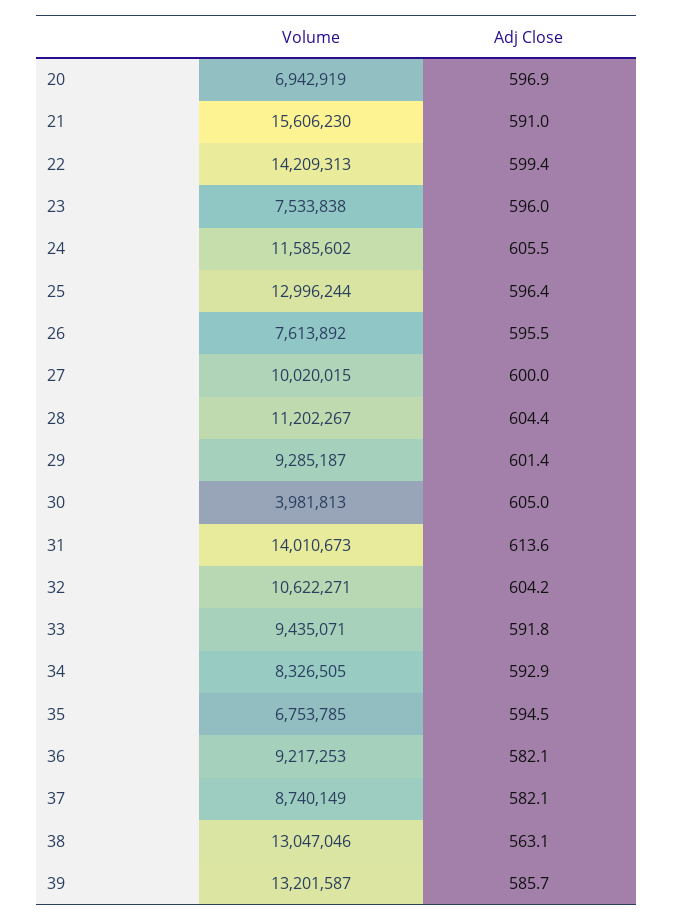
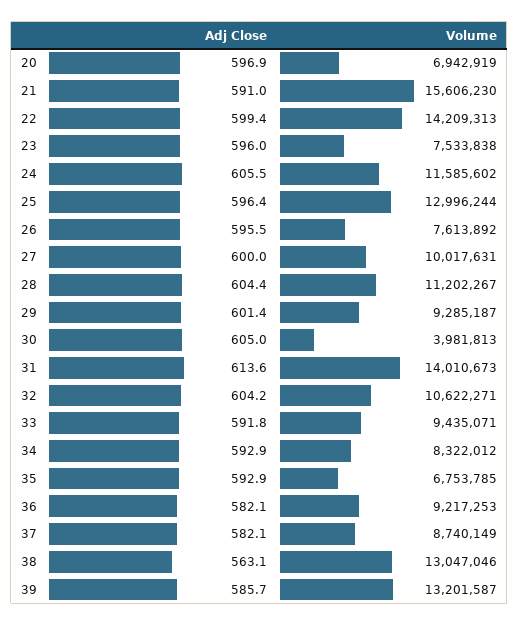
  {
    "Volume": {
      "20": 6942919,
      "21": 15606230,
      "22": 14209313,
      "23": 7533838,
      "24": 11585602,
      "25": 12996244,
      "26": 7613892,
-     "27": 10020015,
+     "27": 10017631,
      "28": 11202267,
      "29": 9285187,
      "30": 3981813,
      "31": 14010673,
      "32": 10622271,
      "33": 9435071,
-     "34": 8326505,
+     "34": 8322012,
      "35": 6753785,
      "36": 9217253,
      "37": 8740149,
      "38": 13047046,
      "39": 13201587
    },
    "Adj Close": {
      "20": 596.9,
      "21": 591,
      "22": 599.4,
      "23": 596,
      "24": 605.5,
      "25": 596.4,
      "26": 595.5,
      "27": 600,
      "28": 604.4,
      "29": 601.4,
      "30": 605,
      "31": 613.6,
      "32": 604.2,
      "33": 591.8,
      "34": 592.9,
-     "35": 594.5,
+     "35": 592.9,
      "36": 582.1,
      "37": 582.1,
      "38": 563.1,
      "39": 585.7
    }
  }

